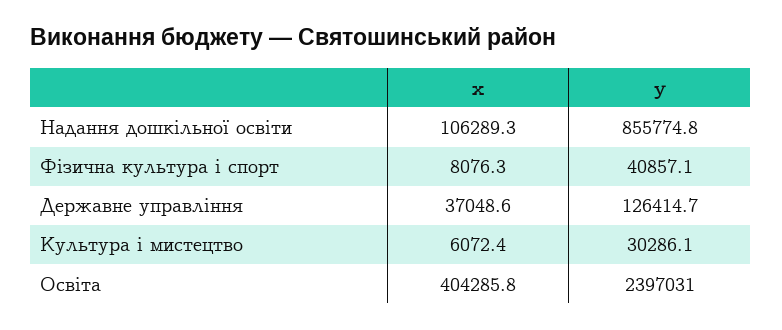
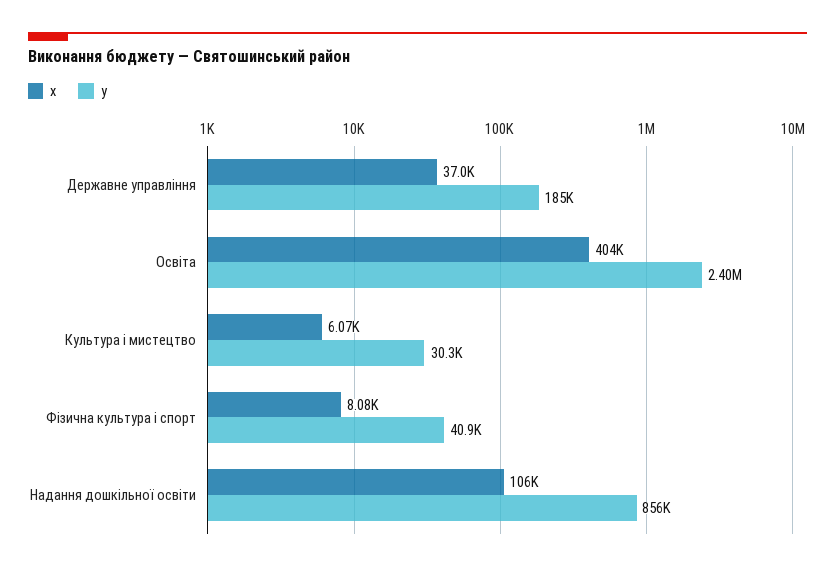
  {
    "x": {
      "Надання дошкільної освіти": 106289.3,
      "Фізична культура і спорт": 8076.3,
      "Державне управління": 37048.6,
      "Культура і мистецтво": 6072.4,
      "Освіта": 404285.8
    },
    "y": {
      "Надання дошкільної освіти": 855774.8,
      "Фізична культура і спорт": 40857.1,
-     "Державне управління": 126414.7,
+     "Державне управління": 185000,
      "Культура і мистецтво": 30286.1,
      "Освіта": 2397031
    }
  }

